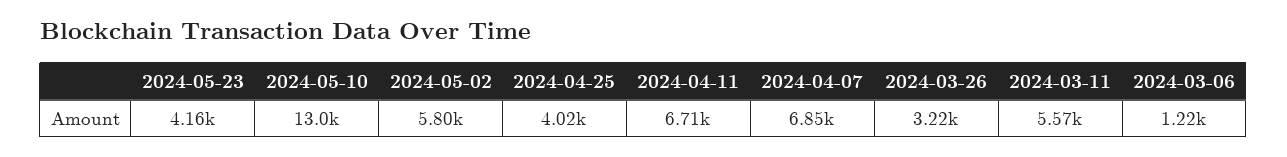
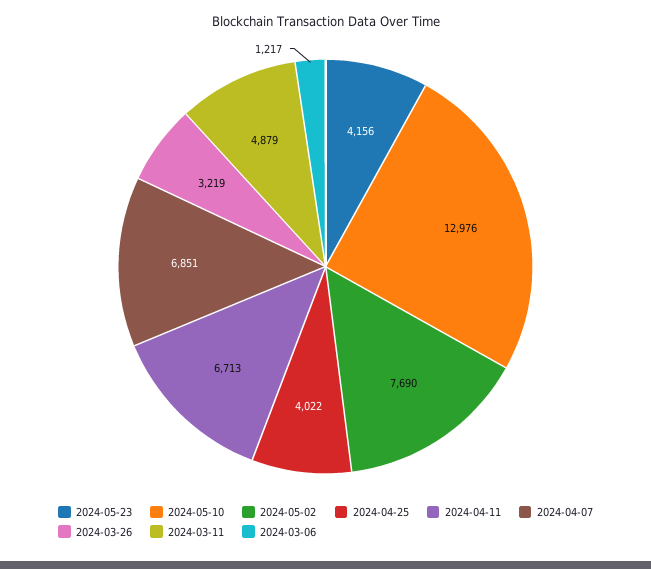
  {
    "2024-05-23": 4156,
    "2024-05-10": 12976,
-   "2024-05-02": 5800,
+   "2024-05-02": 7690,
    "2024-04-25": 4022,
    "2024-04-11": 6713,
    "2024-04-07": 6851,
    "2024-03-26": 3219,
-   "2024-03-11": 5570,
+   "2024-03-11": 4879,
    "2024-03-06": 1217
  }

